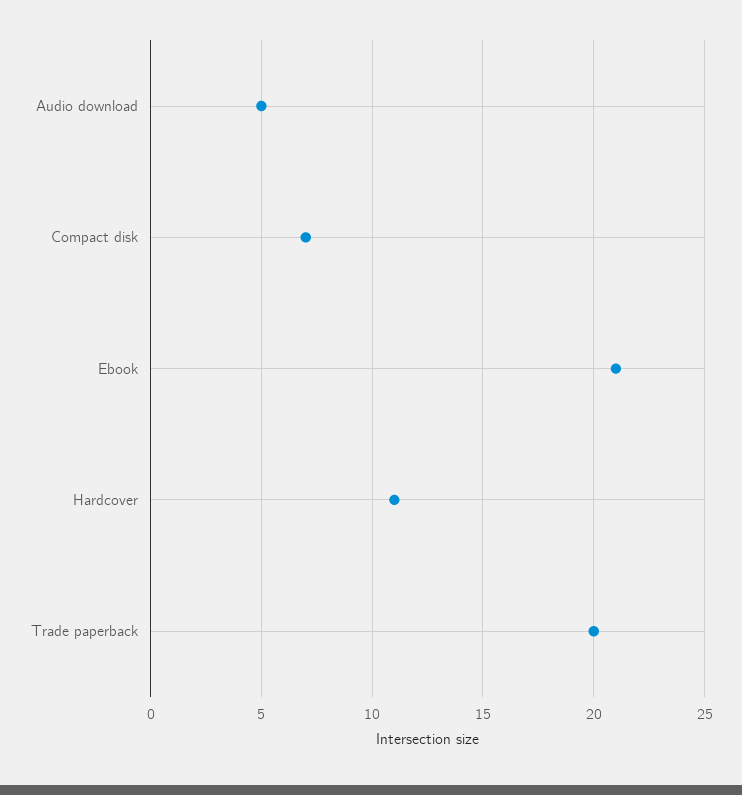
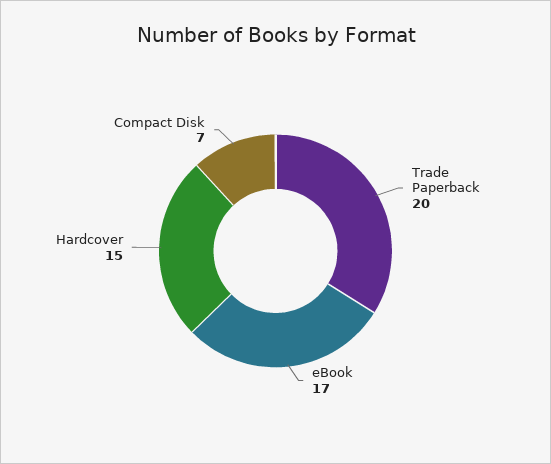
  {
-   "Audio download": 5,
    "Compact disk": 7,
-   "Ebook": 21,
+   "Ebook": 17,
-   "Hardcover": 11,
+   "Hardcover": 15,
    "Trade paperback": 20
  }

